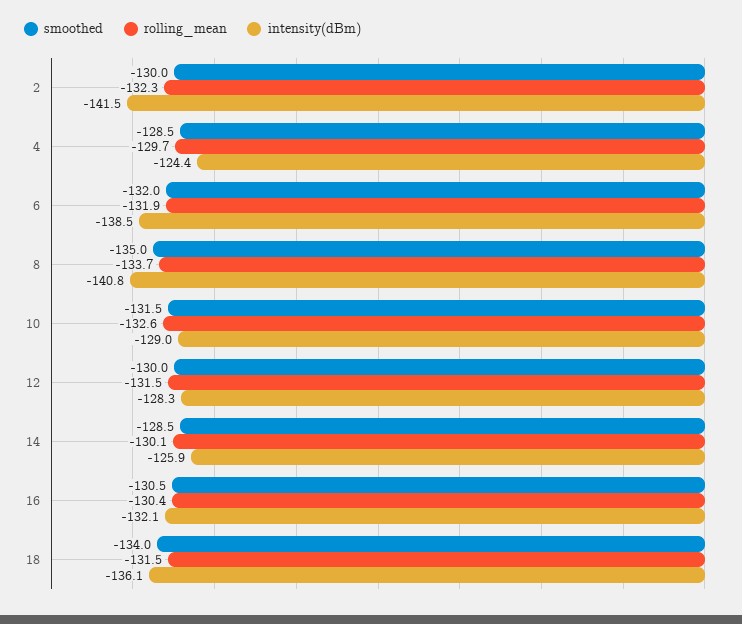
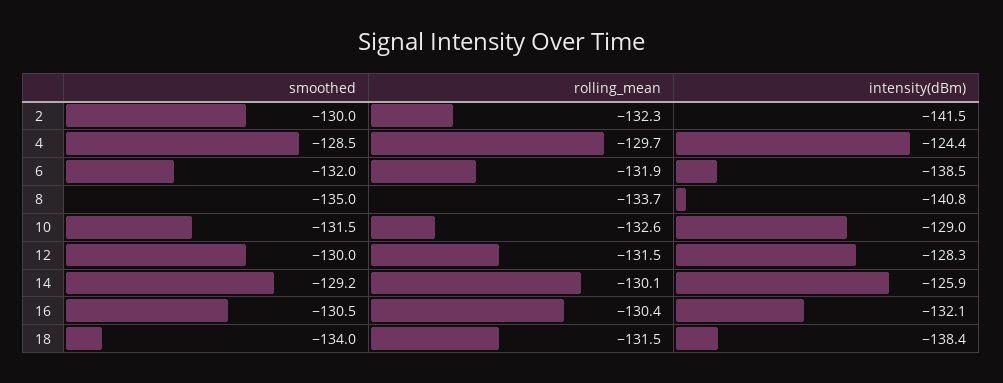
  {
    "smoothed": {
      "2": -130,
      "4": -128.5,
      "6": -132,
      "8": -135,
      "10": -131.5,
      "12": -130,
-     "14": -128.5,
+     "14": -129.2,
      "16": -130.5,
      "18": -134
    },
    "rolling_mean": {
      "2": -132.3,
      "4": -129.7,
      "6": -131.9,
      "8": -133.7,
      "10": -132.6,
      "12": -131.5,
      "14": -130.1,
      "16": -130.4,
      "18": -131.5
    },
    "intensity(dBm)": {
      "2": -141.5,
      "4": -124.4,
      "6": -138.5,
      "8": -140.8,
      "10": -129,
      "12": -128.3,
      "14": -125.9,
      "16": -132.1,
-     "18": -136.1
+     "18": -138.4
    }
  }

